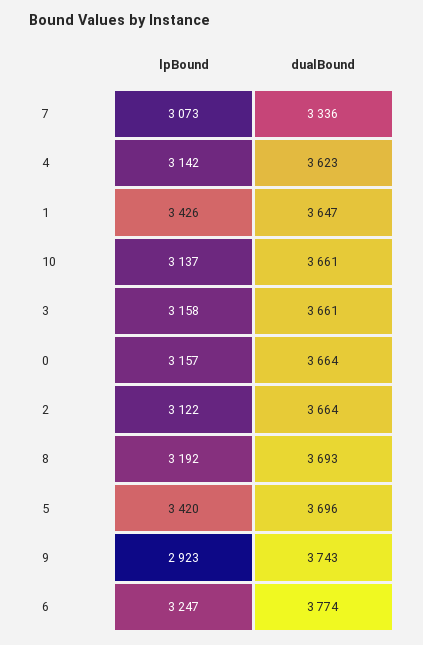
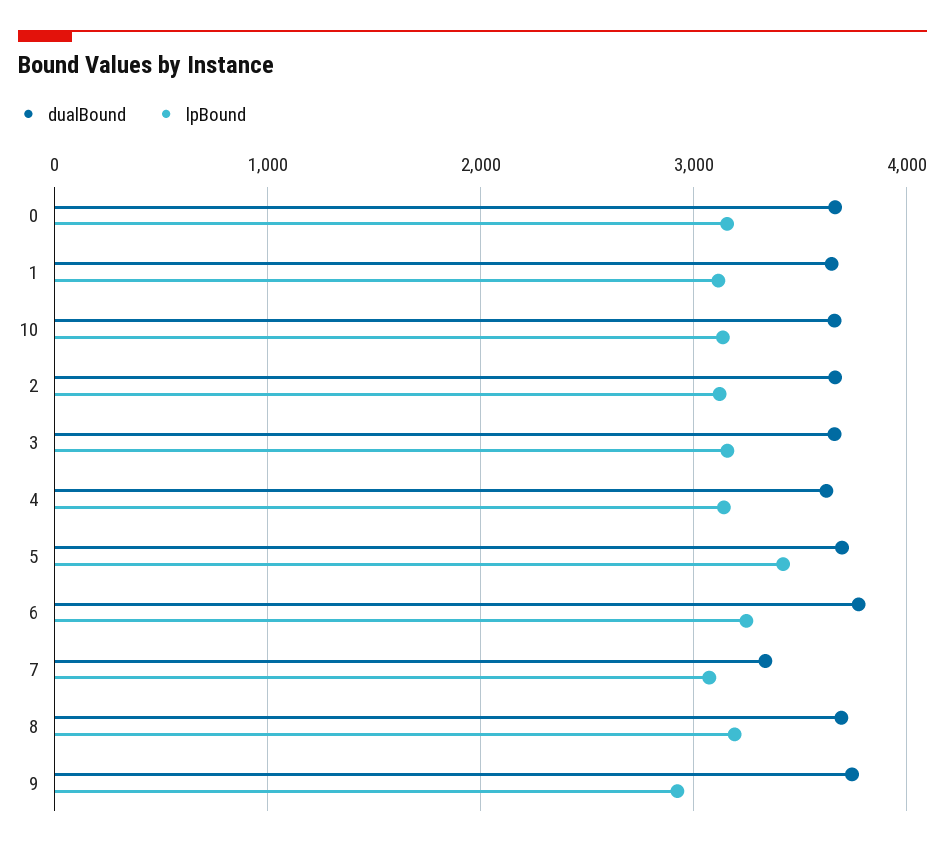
  {
    "lpBound": {
      "7": 3073,
      "4": 3142,
-     "1": 3426,
+     "1": 3100,
      "10": 3137,
      "3": 3158,
      "0": 3157,
      "2": 3122,
      "8": 3192,
      "5": 3420,
      "9": 2923,
      "6": 3247
    },
    "dualBound": {
      "7": 3336,
      "4": 3623,
      "1": 3647,
      "10": 3661,
      "3": 3661,
      "0": 3664,
      "2": 3664,
      "8": 3693,
      "5": 3696,
      "9": 3743,
      "6": 3774
    }
  }

